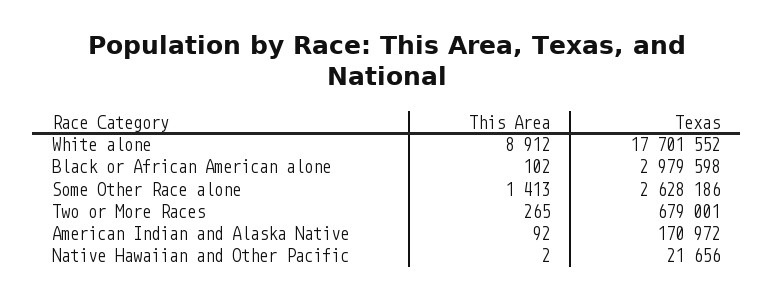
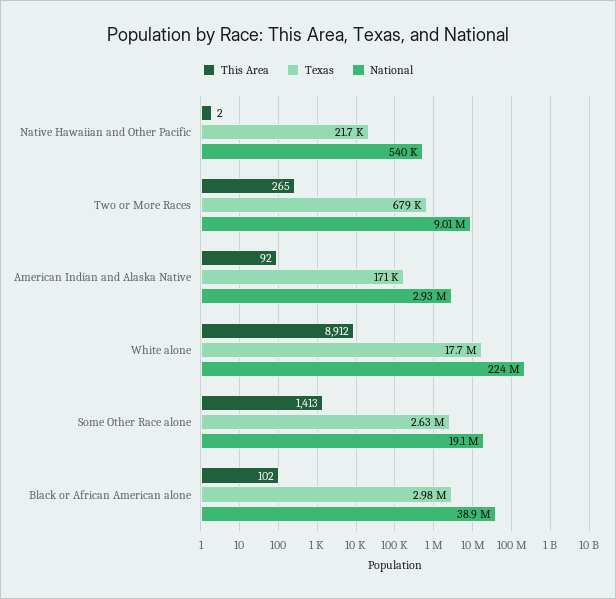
  {
    "This Area": {
      "White alone": 8912,
      "Black or African American alone": 102,
      "Some Other Race alone": 1413,
      "Two or More Races": 265,
      "American Indian and Alaska Native": 92,
      "Native Hawaiian and Other Pacific": 2
    },
    "Texas": {
      "White alone": 17701552,
      "Black or African American alone": 2979598,
      "Some Other Race alone": 2628186,
      "Two or More Races": 679001,
      "American Indian and Alaska Native": 170972,
      "Native Hawaiian and Other Pacific": 21656
-   }
+   },
+   "National": {
+     "Native Hawaiian and Other Pacific": 540000,
+     "Two or More Races": 9010000,
+     "American Indian and Alaska Native": 2930000,
+     "White alone": 224000000,
+     "Some Other Race alone": 19100000,
+     "Black or African American alone": 38900000
+   }
  }

